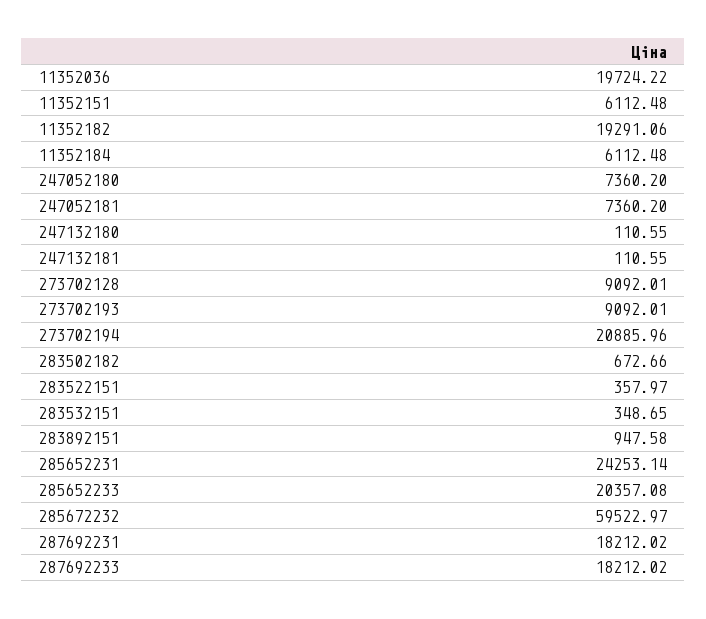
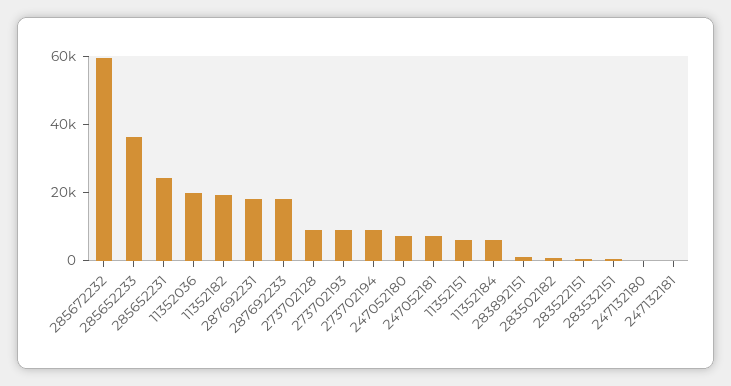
  {
    "11352036": 19724.22,
    "11352151": 6112.48,
    "11352182": 19291.06,
    "11352184": 6112.48,
    "247052180": 7360.2,
    "247052181": 7360.2,
    "247132180": 110.55,
    "247132181": 110.55,
    "273702128": 9092.01,
    "273702193": 9092.01,
-   "273702194": 20885.96,
+   "273702194": 10000,
    "283502182": 672.66,
    "283522151": 357.97,
    "283532151": 348.65,
    "283892151": 947.58,
    "285652231": 24253.14,
-   "285652233": 20357.08,
+   "285652233": 35000,
    "285672232": 59522.97,
    "287692231": 18212.02,
    "287692233": 18212.02
  }

